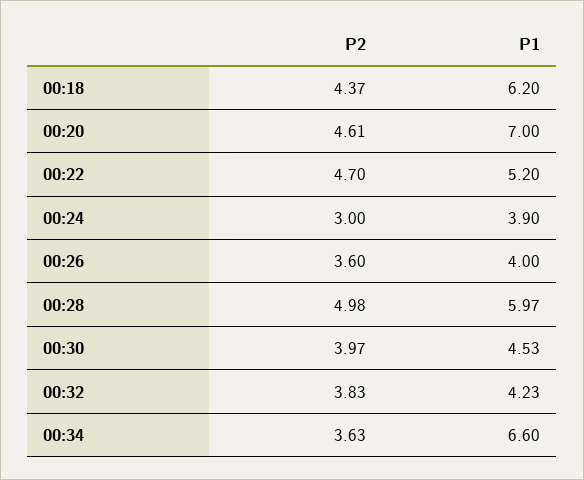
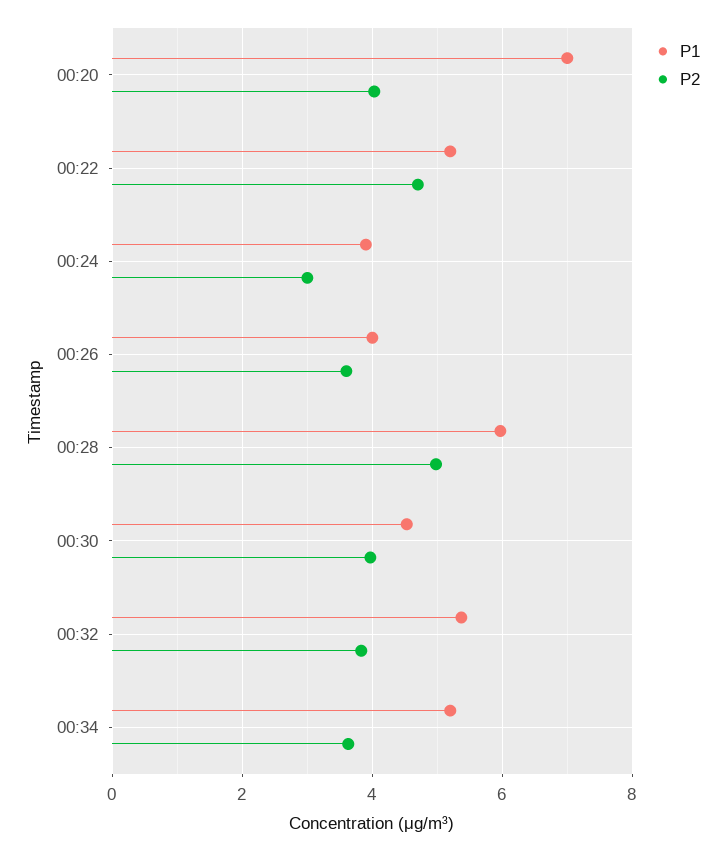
  {
    "P2": {
-     "00:18": 4.37,
-     "00:20": 4.61,
+     "00:20": 4,
      "00:22": 4.7,
      "00:24": 3,
      "00:26": 3.6,
      "00:28": 4.98,
      "00:30": 3.97,
      "00:32": 3.83,
      "00:34": 3.63
    },
    "P1": {
-     "00:18": 6.2,
      "00:20": 7,
      "00:22": 5.2,
      "00:24": 3.9,
      "00:26": 4,
      "00:28": 5.97,
      "00:30": 4.53,
-     "00:32": 4.23,
+     "00:32": 5.4,
-     "00:34": 6.6
+     "00:34": 5.2
    }
  }

